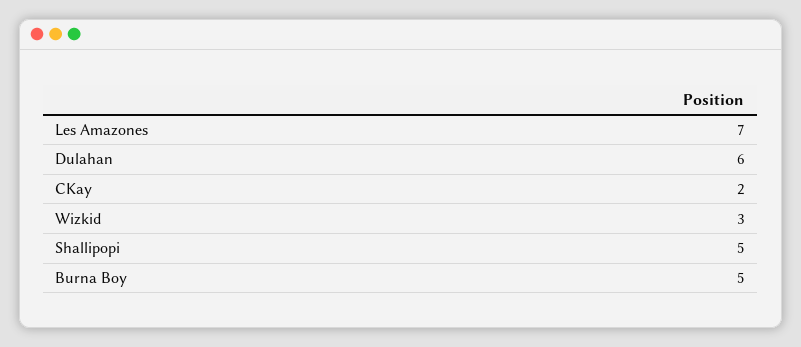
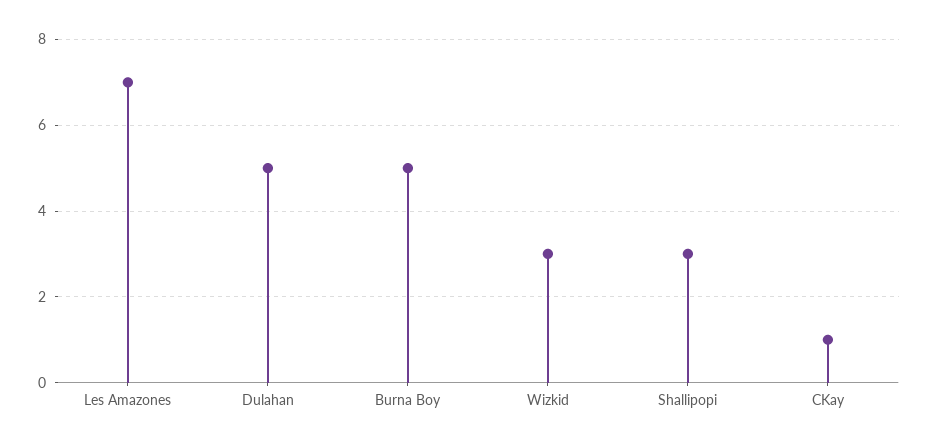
  {
    "Les Amazones": 7,
-   "Dulahan": 6,
+   "Dulahan": 5,
-   "CKay": 2,
+   "CKay": 1,
    "Wizkid": 3,
-   "Shallipopi": 5,
+   "Shallipopi": 3,
    "Burna Boy": 5
  }

